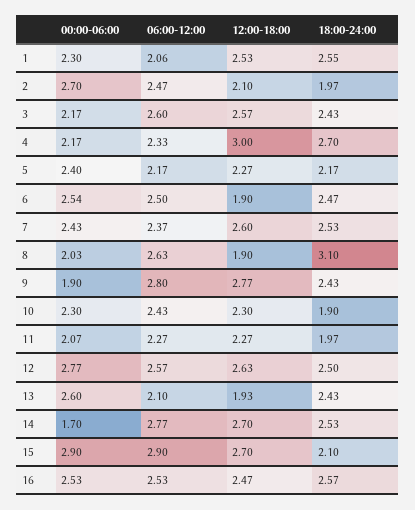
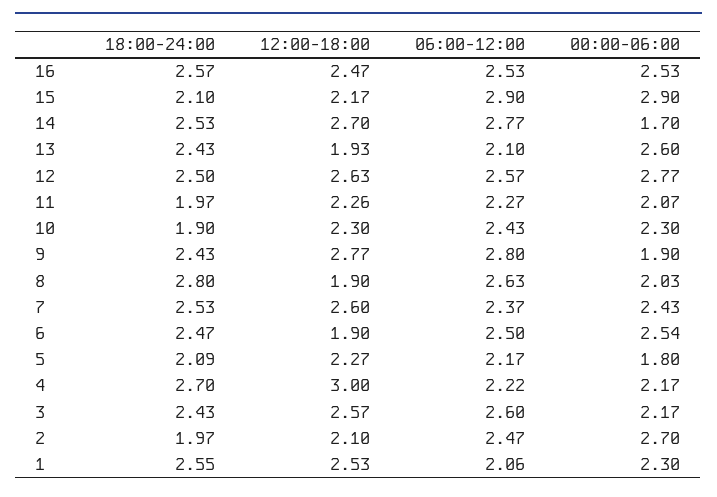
  {
    "00:00-06:00": {
      "1": 2.3,
      "2": 2.7,
      "3": 2.17,
      "4": 2.17,
-     "5": 2.4,
+     "5": 1.8,
      "6": 2.54,
      "7": 2.43,
      "8": 2.03,
      "9": 1.9,
      "10": 2.3,
      "11": 2.07,
      "12": 2.77,
      "13": 2.6,
      "14": 1.7,
      "15": 2.9,
      "16": 2.53
    },
    "06:00-12:00": {
      "1": 2.06,
      "2": 2.47,
      "3": 2.6,
-     "4": 2.33,
+     "4": 2.22,
      "5": 2.17,
      "6": 2.5,
      "7": 2.37,
      "8": 2.63,
      "9": 2.8,
      "10": 2.43,
      "11": 2.27,
      "12": 2.57,
      "13": 2.1,
      "14": 2.77,
      "15": 2.9,
      "16": 2.53
    },
    "12:00-18:00": {
      "1": 2.53,
      "2": 2.1,
      "3": 2.57,
      "4": 3,
      "5": 2.27,
      "6": 1.9,
      "7": 2.6,
      "8": 1.9,
      "9": 2.77,
      "10": 2.3,
-     "11": 2.27,
+     "11": 2.26,
      "12": 2.63,
      "13": 1.93,
      "14": 2.7,
-     "15": 2.7,
+     "15": 2.17,
      "16": 2.47
    },
    "18:00-24:00": {
      "1": 2.55,
      "2": 1.97,
      "3": 2.43,
      "4": 2.7,
-     "5": 2.17,
+     "5": 2.09,
      "6": 2.47,
      "7": 2.53,
-     "8": 3.1,
+     "8": 2.8,
      "9": 2.43,
      "10": 1.9,
      "11": 1.97,
      "12": 2.5,
      "13": 2.43,
      "14": 2.53,
      "15": 2.1,
      "16": 2.57
    }
  }

